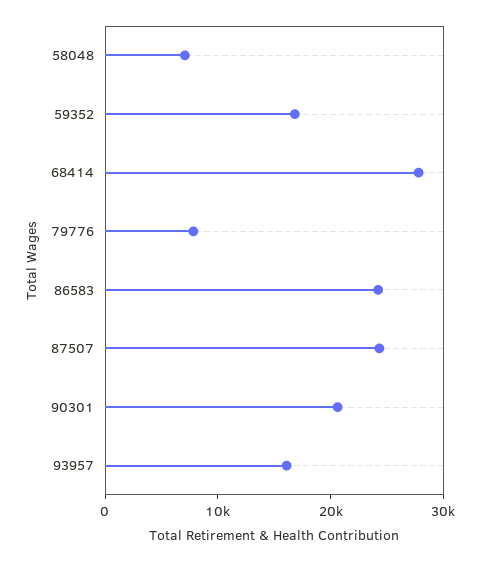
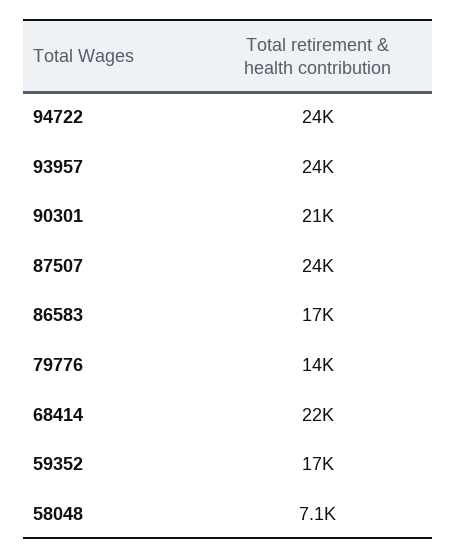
  {
    "58048": 7100,
    "59352": 17000,
-   "68414": 28000,
+   "68414": 22000,
-   "79776": 8000,
+   "79776": 14000,
-   "86583": 24000,
+   "86583": 17000,
    "87507": 24000,
    "90301": 21000,
-   "93957": 16000
+   "93957": 24000,
+   "94722": 24000
  }

